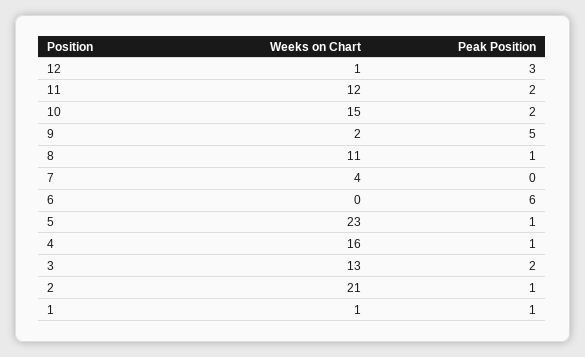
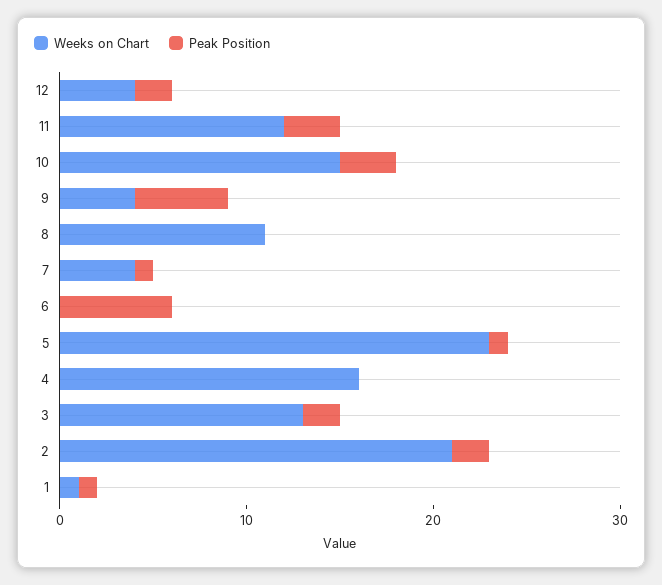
  {
    "Weeks on Chart": {
-     "12": 1,
+     "12": 4,
      "11": 12,
      "10": 15,
-     "9": 2,
+     "9": 4,
      "8": 11,
      "7": 4,
      "6": 0,
      "5": 23,
      "4": 16,
      "3": 13,
      "2": 21,
      "1": 1
    },
    "Peak Position": {
-     "12": 3,
+     "12": 2,
-     "11": 2,
+     "11": 3,
-     "10": 2,
+     "10": 3,
      "9": 5,
-     "8": 1,
+     "8": 0,
-     "7": 0,
+     "7": 1,
      "6": 6,
      "5": 1,
-     "4": 1,
+     "4": 0,
      "3": 2,
-     "2": 1,
+     "2": 2,
      "1": 1
    }
  }

